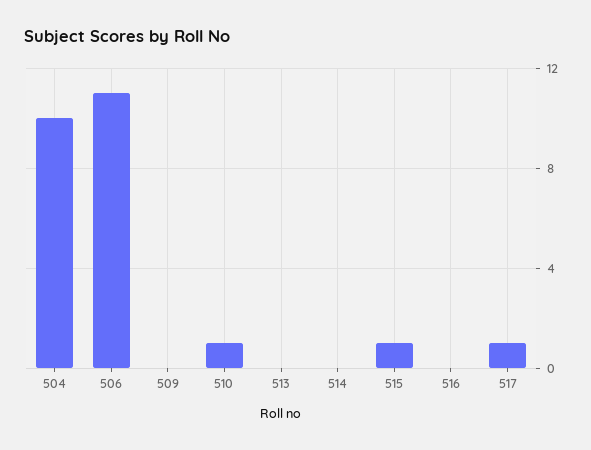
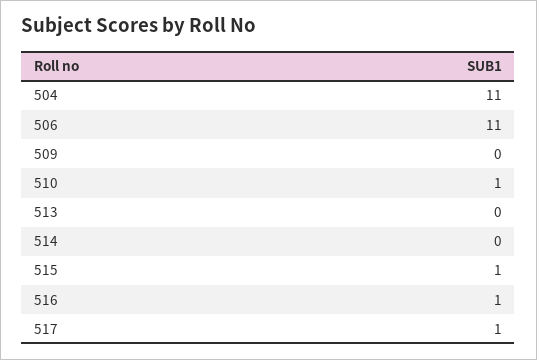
  {
-   "504": 10,
+   "504": 11,
    "506": 11,
    "509": 0,
    "510": 1,
    "513": 0,
    "514": 0,
    "515": 1,
-   "516": 0,
+   "516": 1,
    "517": 1
  }

